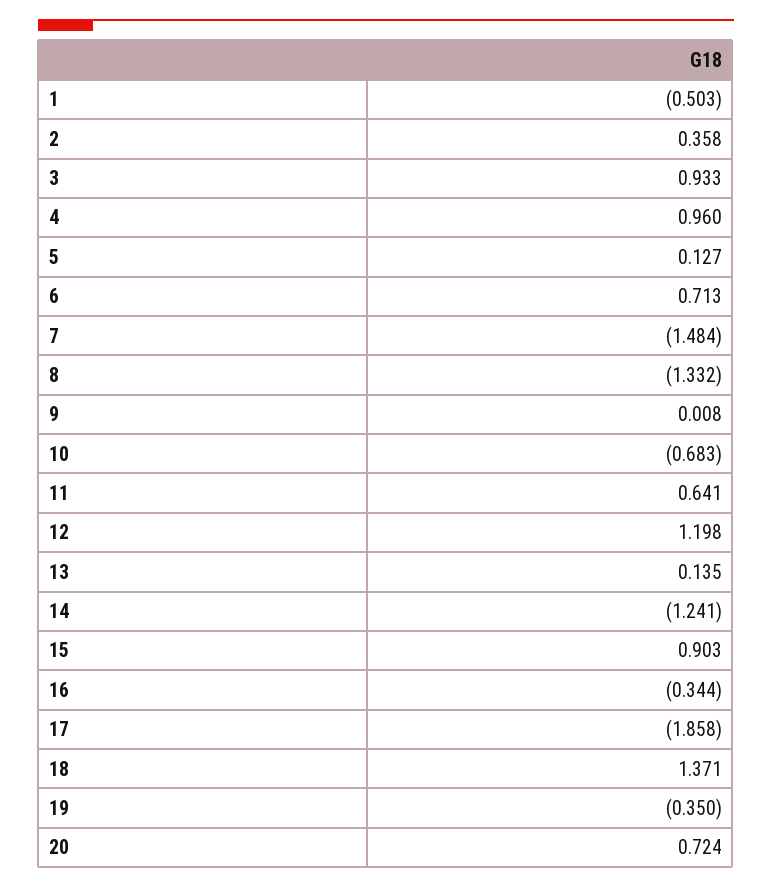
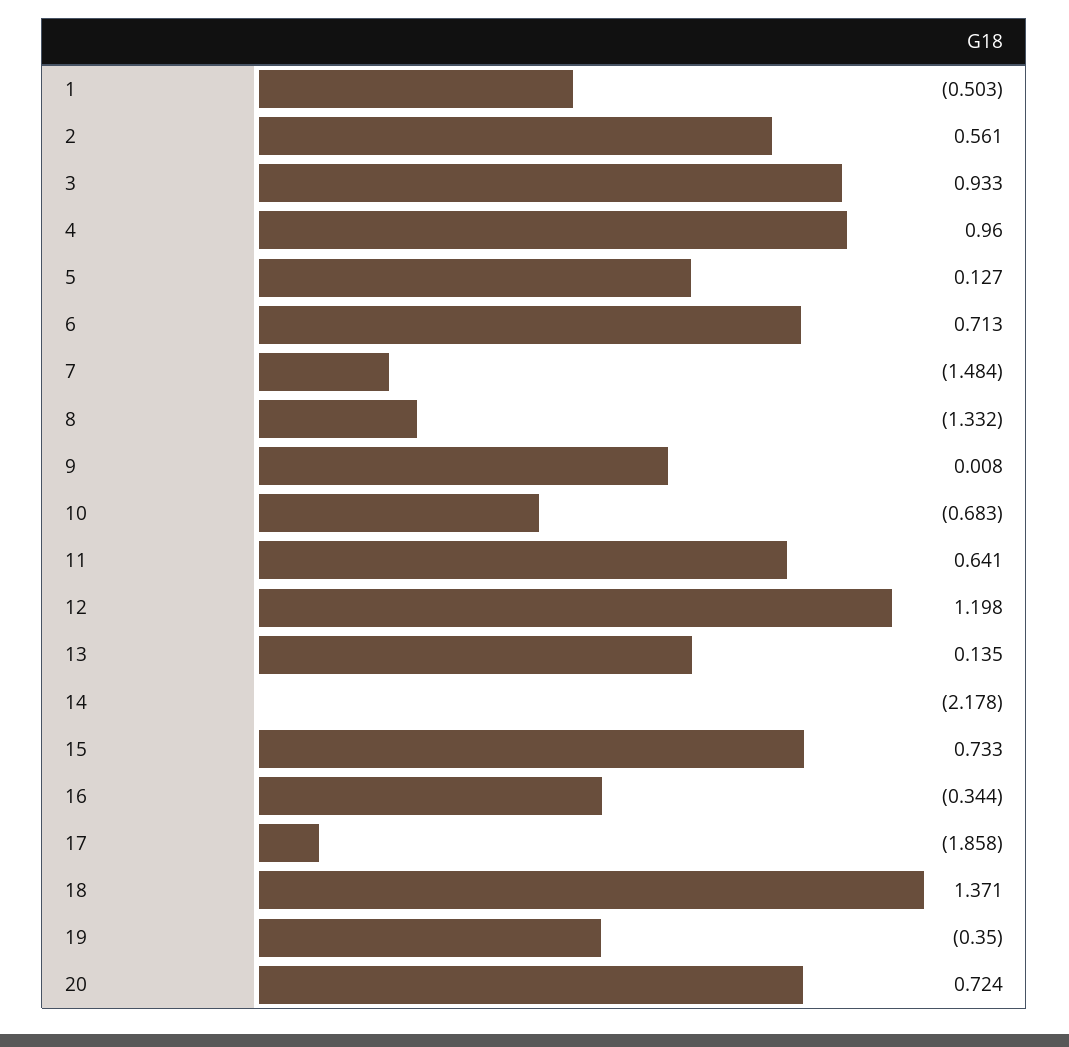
  {
    "1": -0.503,
-   "2": 0.358,
+   "2": 0.561,
    "3": 0.933,
    "4": 0.96,
    "5": 0.127,
    "6": 0.713,
    "7": -1.484,
    "8": -1.332,
    "9": 0.008,
    "10": -0.683,
    "11": 0.641,
    "12": 1.198,
    "13": 0.135,
-   "14": -1.241,
+   "14": -2.178,
-   "15": 0.903,
+   "15": 0.733,
    "16": -0.344,
    "17": -1.858,
    "18": 1.371,
    "19": -0.35,
    "20": 0.724
  }

